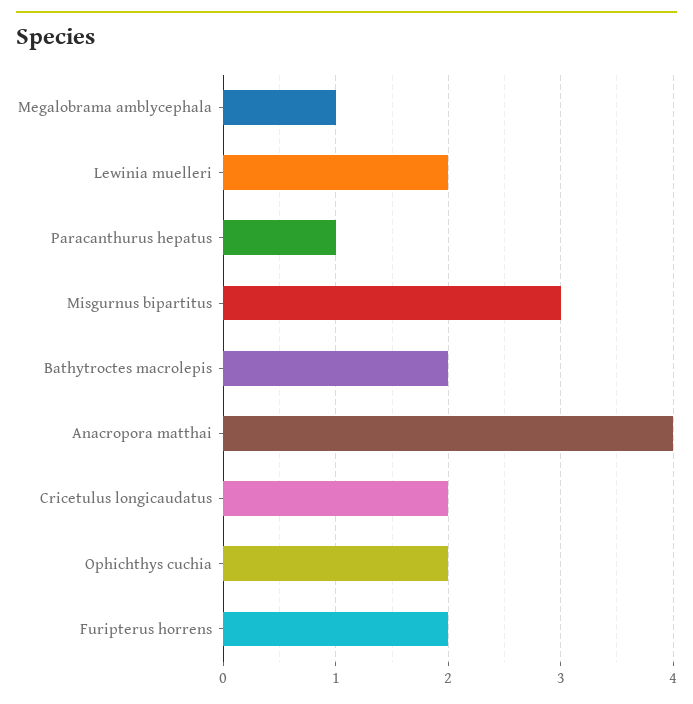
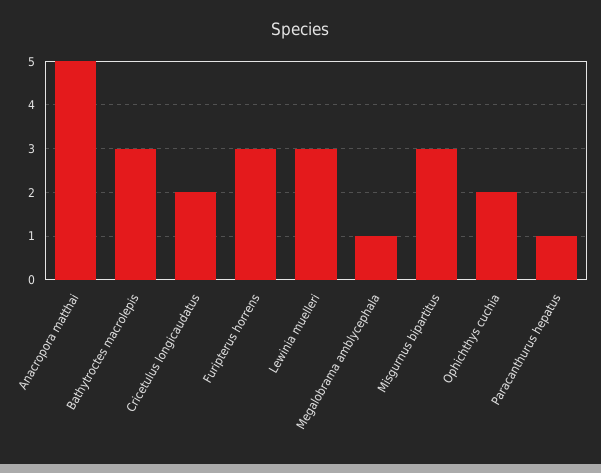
  {
    "Megalobrama amblycephala": 1,
-   "Lewinia muelleri": 2,
+   "Lewinia muelleri": 3,
    "Paracanthurus hepatus": 1,
    "Misgurnus bipartitus": 3,
-   "Bathytroctes macrolepis": 2,
+   "Bathytroctes macrolepis": 3,
-   "Anacropora matthai": 4,
+   "Anacropora matthai": 5,
    "Cricetulus longicaudatus": 2,
    "Ophichthys cuchia": 2,
-   "Furipterus horrens": 2
+   "Furipterus horrens": 3
  }

